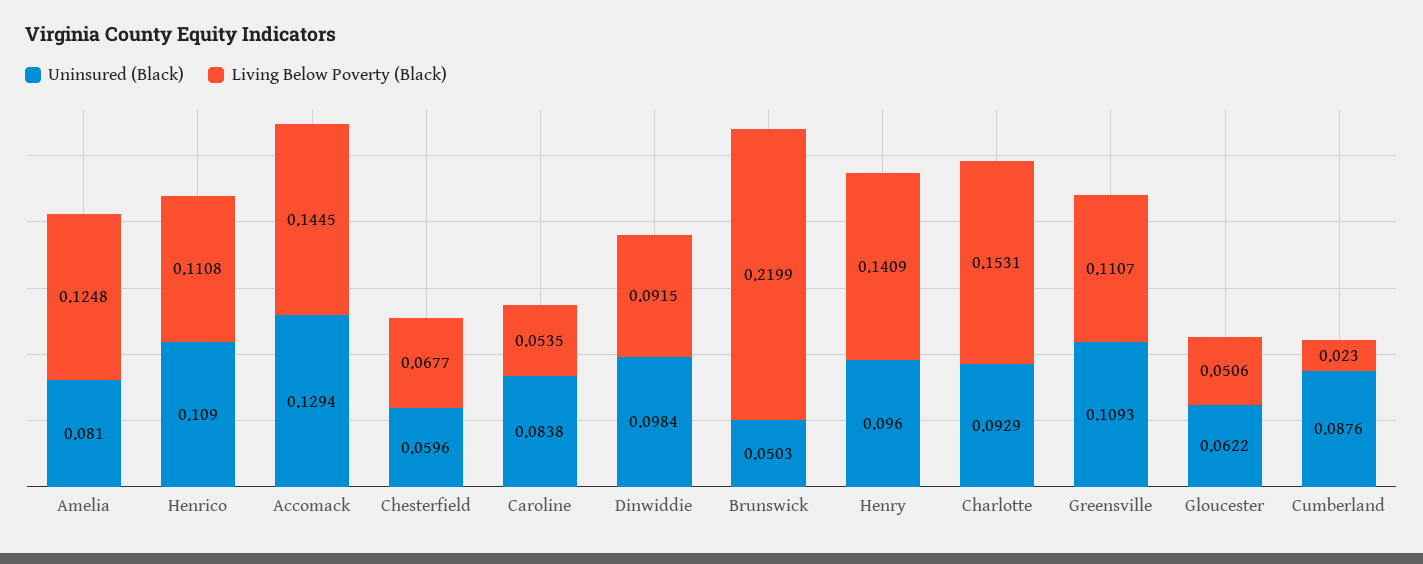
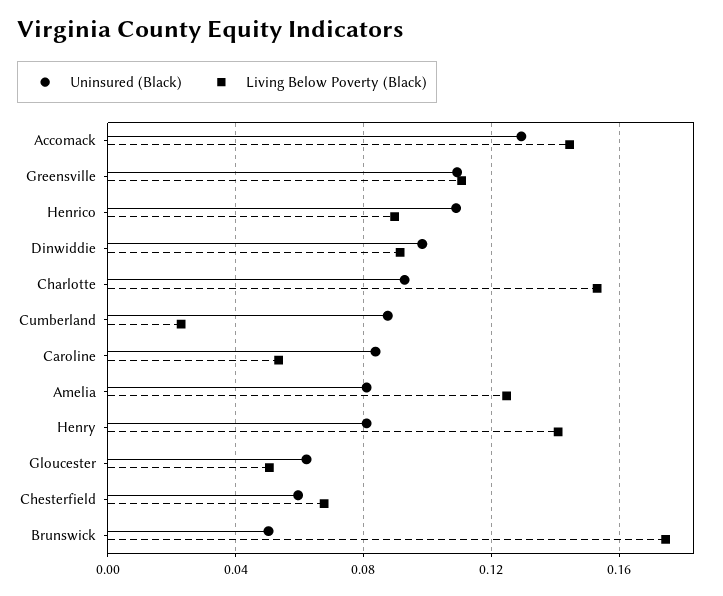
  {
    "Uninsured (Black)": {
      "Amelia": 0.081,
      "Henrico": 0.109,
      "Accomack": 0.1294,
      "Chesterfield": 0.0596,
      "Caroline": 0.0838,
      "Dinwiddie": 0.0984,
      "Brunswick": 0.0503,
-     "Henry": 0.096,
+     "Henry": 0.08,
      "Charlotte": 0.0929,
      "Greensville": 0.1093,
      "Gloucester": 0.0622,
      "Cumberland": 0.0876
    },
    "Living Below Poverty (Black)": {
      "Amelia": 0.1248,
-     "Henrico": 0.1108,
+     "Henrico": 0.09,
      "Accomack": 0.1445,
      "Chesterfield": 0.0677,
      "Caroline": 0.0535,
      "Dinwiddie": 0.0915,
-     "Brunswick": 0.2199,
+     "Brunswick": 0.175,
      "Henry": 0.1409,
      "Charlotte": 0.1531,
      "Greensville": 0.1107,
      "Gloucester": 0.0506,
      "Cumberland": 0.023
    }
  }

